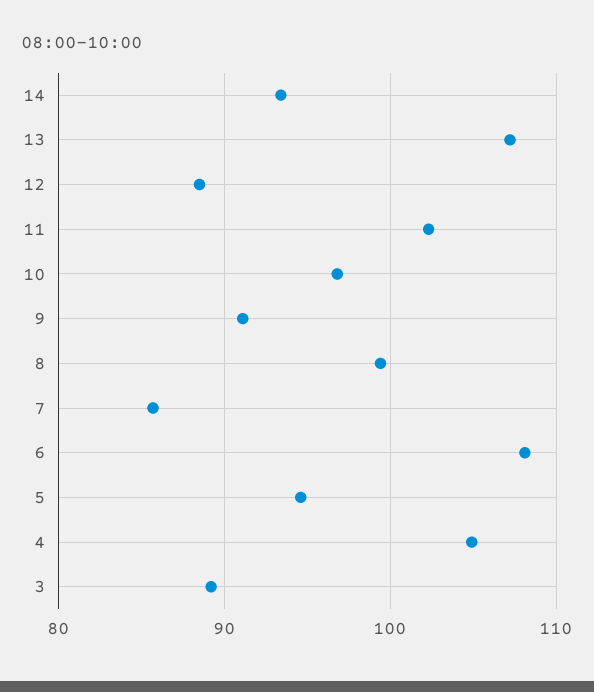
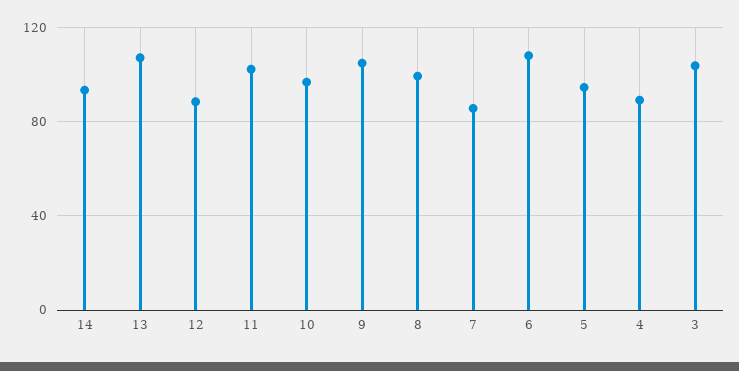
  {
    "14": 93,
    "13": 107,
    "12": 89,
    "11": 102,
    "10": 97,
-   "9": 91,
+   "9": 105,
    "8": 99,
    "7": 86,
    "6": 108,
    "5": 95,
-   "4": 105,
+   "4": 90,
-   "3": 89
+   "3": 105
  }

